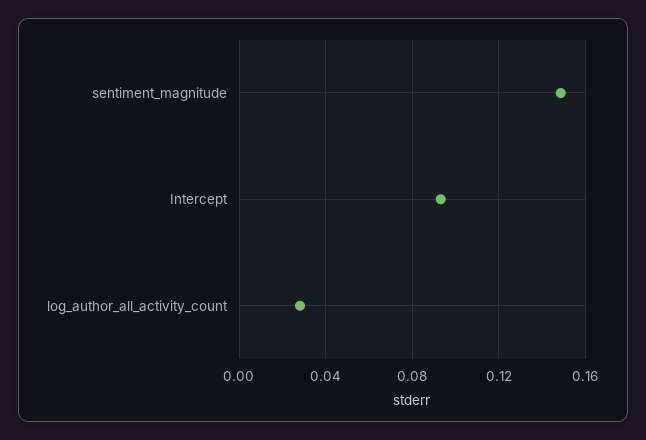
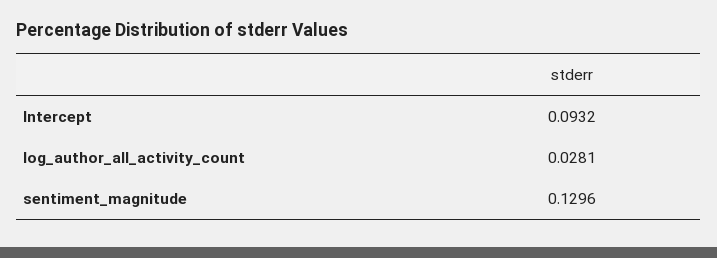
  {
-   "sentiment_magnitude": 0.15,
+   "sentiment_magnitude": 0.1296,
    "Intercept": 0.0932,
    "log_author_all_activity_count": 0.0281
  }

